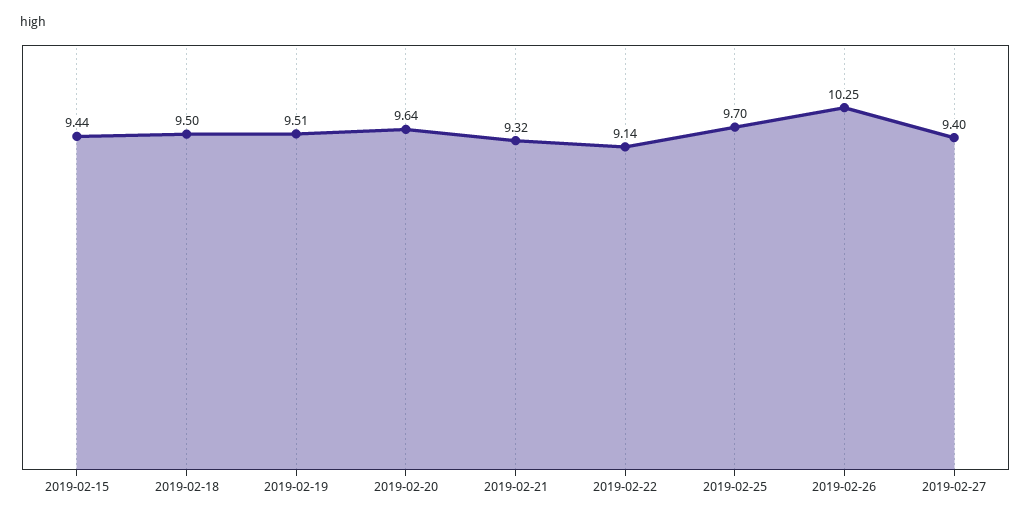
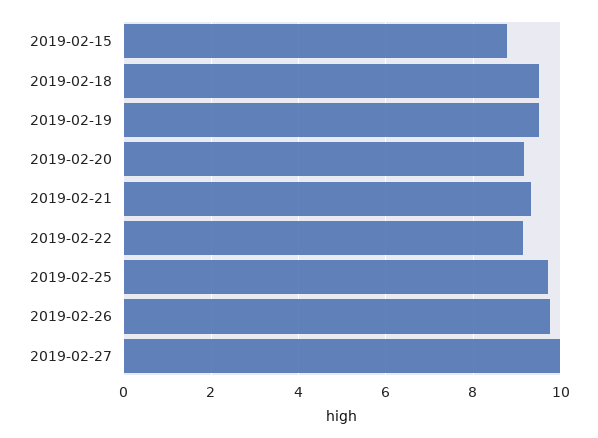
  {
-   "2019-02-15": 9.44,
+   "2019-02-15": 8.8,
    "2019-02-18": 9.5,
    "2019-02-19": 9.51,
-   "2019-02-20": 9.64,
+   "2019-02-20": 9.2,
    "2019-02-21": 9.32,
    "2019-02-22": 9.14,
    "2019-02-25": 9.7,
-   "2019-02-26": 10.25,
+   "2019-02-26": 9.8,
-   "2019-02-27": 9.4
+   "2019-02-27": 10
  }

